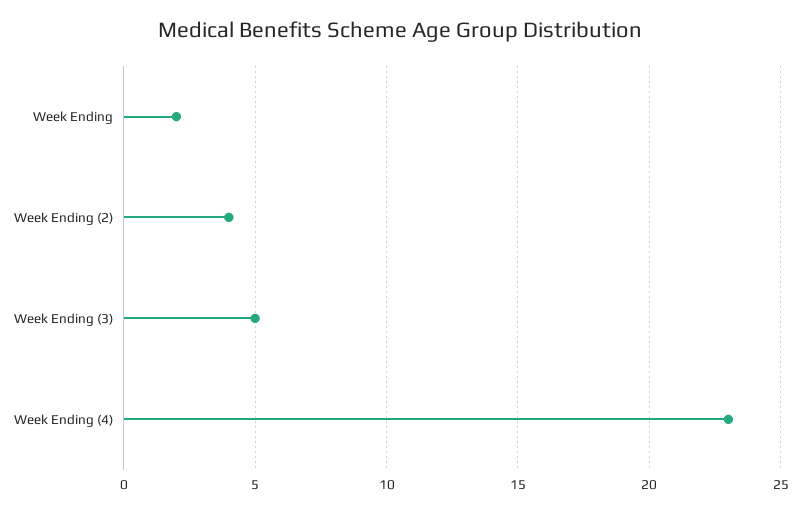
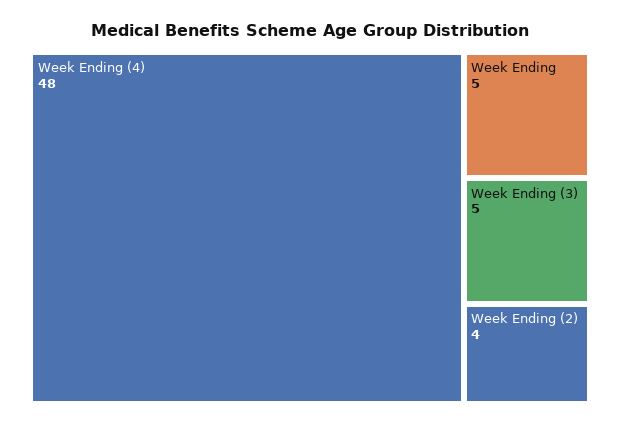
  {
-   "Week Ending": 2,
+   "Week Ending": 5,
    "Week Ending (2)": 4,
    "Week Ending (3)": 5,
-   "Week Ending (4)": 23
+   "Week Ending (4)": 48
  }

